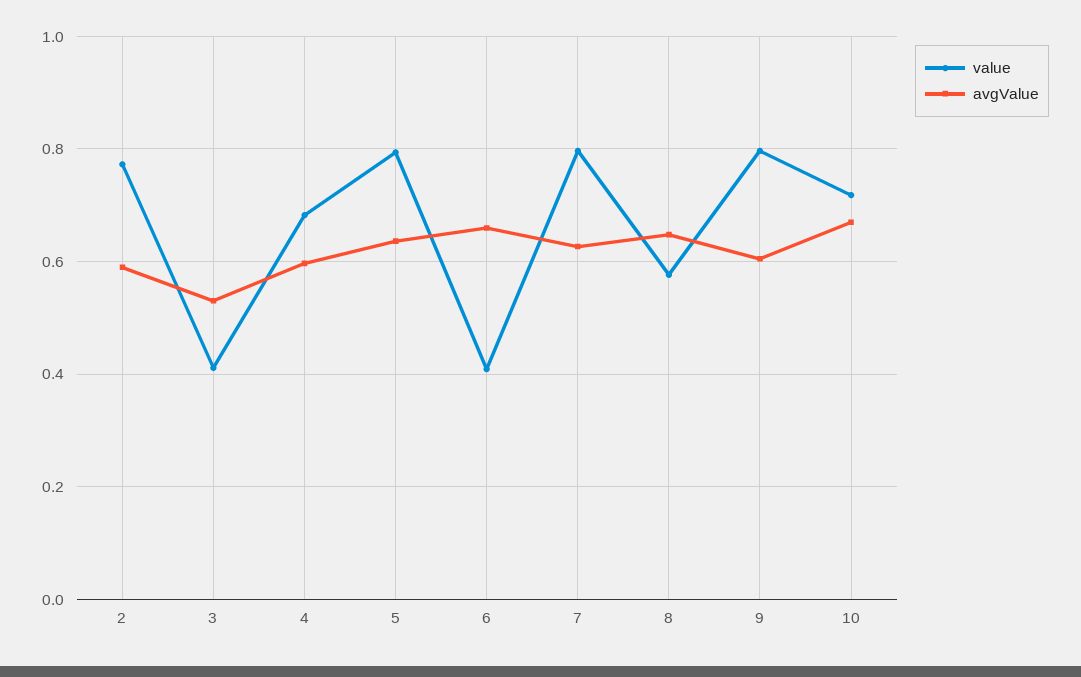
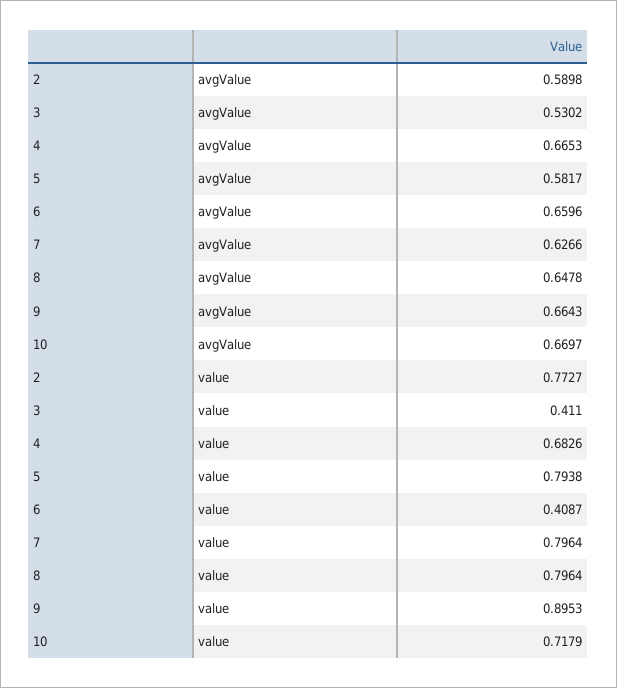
  {
    "value": {
      "2": 0.7727,
      "3": 0.411,
      "4": 0.6826,
      "5": 0.7938,
      "6": 0.4087,
      "7": 0.7964,
-     "8": 0.58,
+     "8": 0.7964,
-     "9": 0.8,
+     "9": 0.8953,
      "10": 0.7179
    },
    "avgValue": {
      "2": 0.5898,
      "3": 0.5302,
-     "4": 0.6,
+     "4": 0.6653,
-     "5": 0.64,
+     "5": 0.5817,
      "6": 0.6596,
      "7": 0.6266,
      "8": 0.6478,
-     "9": 0.6,
+     "9": 0.6643,
      "10": 0.6697
    }
  }

